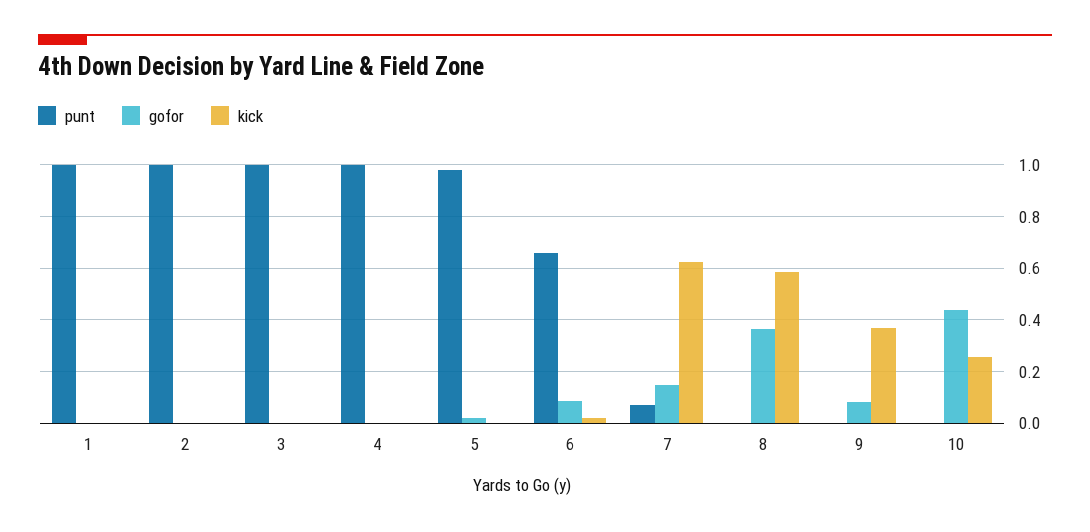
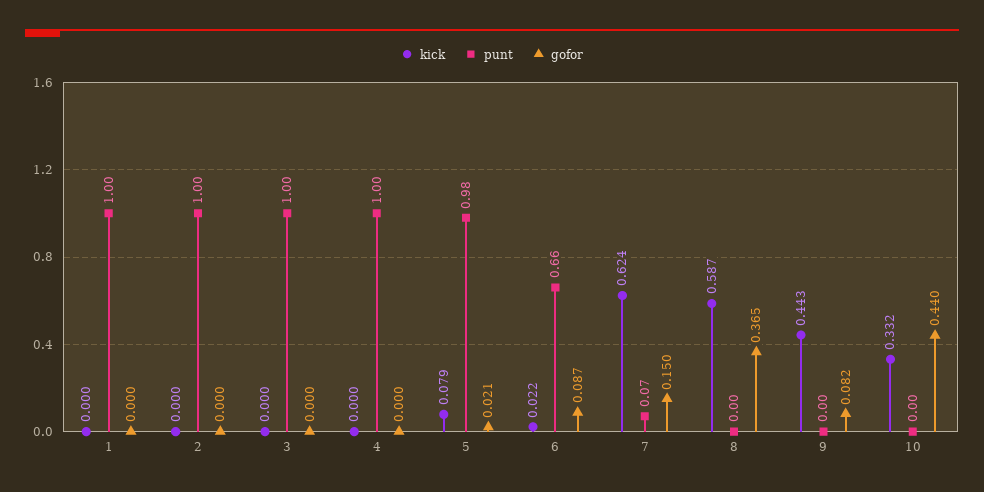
  {
    "punt": {
      "1": 1,
      "2": 1,
      "3": 1,
      "4": 1,
      "5": 0.98,
      "6": 0.66,
      "7": 0.07,
      "8": 0,
      "9": 0,
      "10": 0
    },
    "gofor": {
      "1": 0,
      "2": 0,
      "3": 0,
      "4": 0,
      "5": 0.021,
      "6": 0.087,
      "7": 0.15,
      "8": 0.365,
      "9": 0.082,
      "10": 0.44
    },
    "kick": {
      "1": 0,
      "2": 0,
      "3": 0,
      "4": 0,
-     "5": 0,
+     "5": 0.079,
      "6": 0.022,
      "7": 0.624,
      "8": 0.587,
-     "9": 0.375,
+     "9": 0.443,
-     "10": 0.25
+     "10": 0.332
    }
  }

